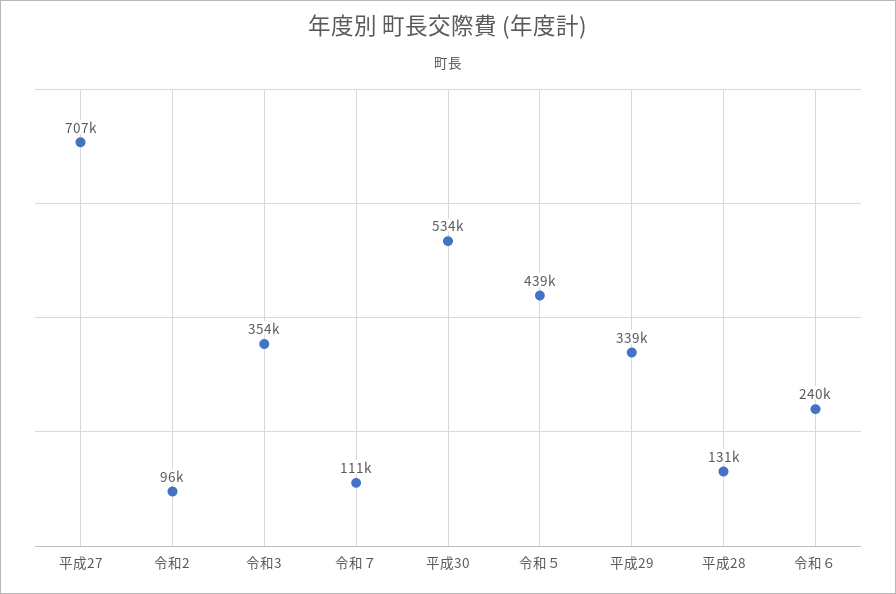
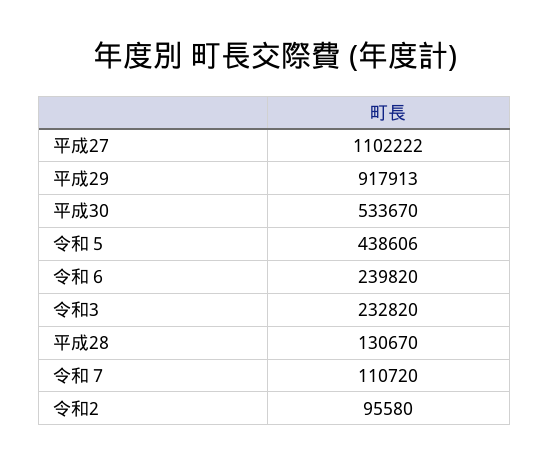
  {
-   "平成27": 707000,
+   "平成27": 1102222,
    "令和2": 95580,
-   "令和3": 354000,
+   "令和3": 232820,
    "令和７": 110720,
    "平成30": 533670,
    "令和５": 438606,
-   "平成29": 339000,
+   "平成29": 917913,
    "平成28": 130670,
    "令和６": 239820
  }

